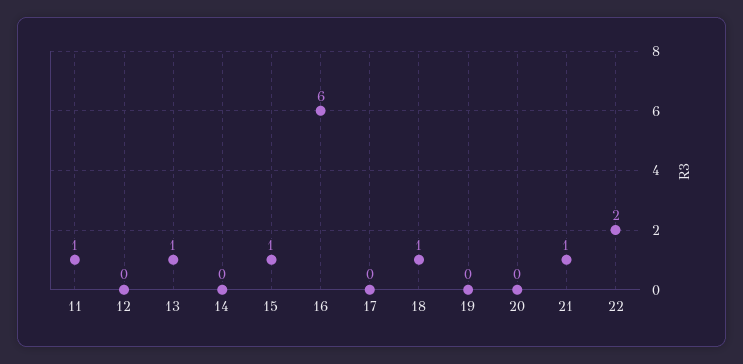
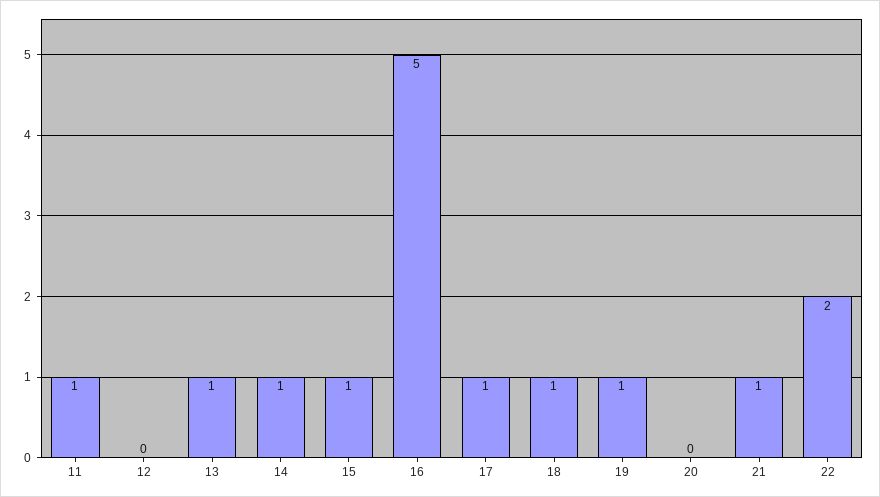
  {
    "11": 1,
    "12": 0,
    "13": 1,
-   "14": 0,
+   "14": 1,
    "15": 1,
-   "16": 6,
+   "16": 5,
-   "17": 0,
+   "17": 1,
    "18": 1,
-   "19": 0,
+   "19": 1,
    "20": 0,
    "21": 1,
    "22": 2
  }

